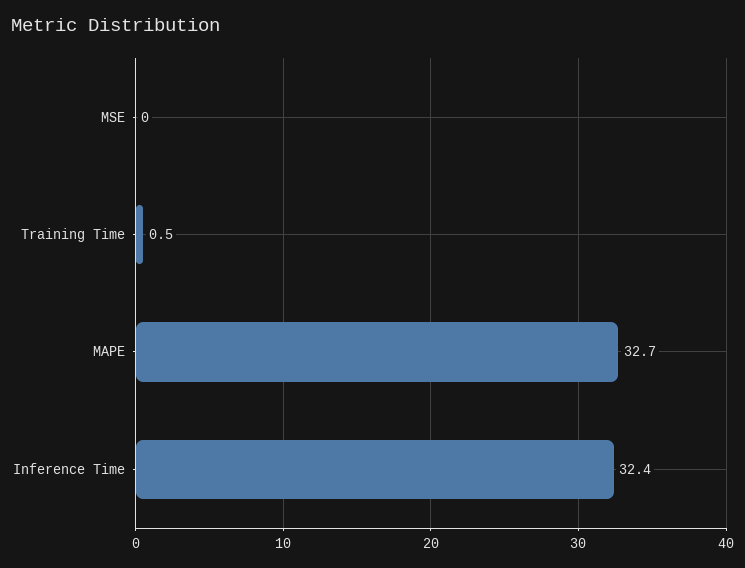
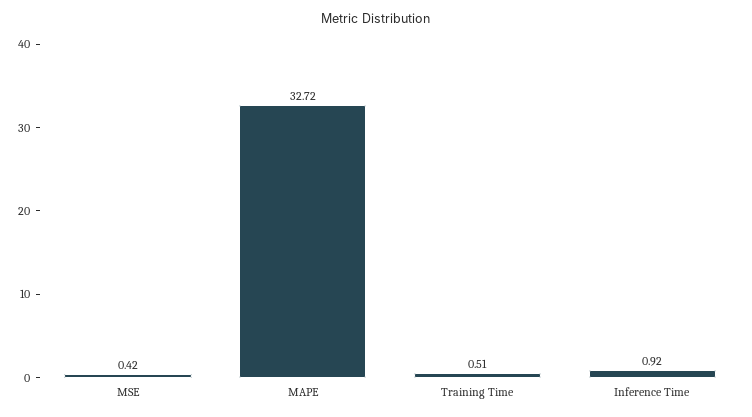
  {
-   "MSE": 0,
+   "MSE": 0.42,
    "Training Time": 0.51,
    "MAPE": 32.72,
-   "Inference Time": 32.4
+   "Inference Time": 0.92
  }

